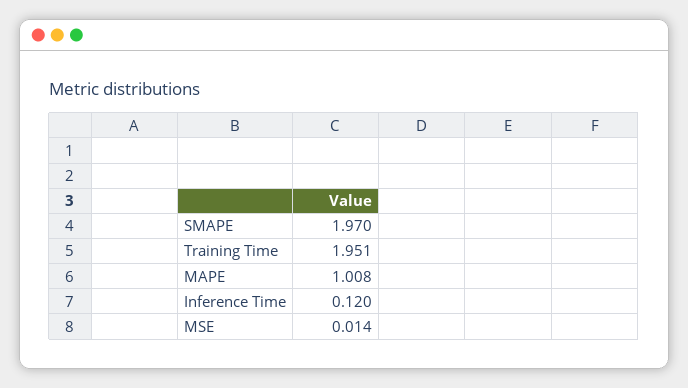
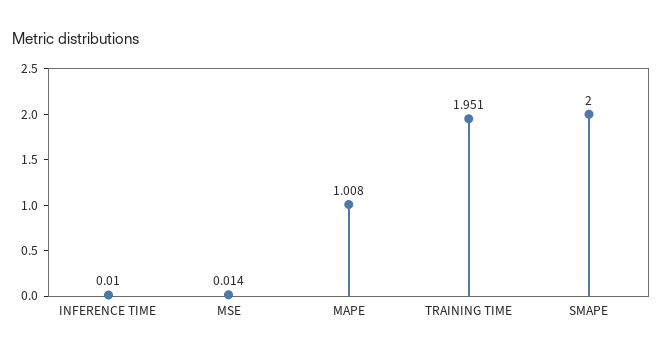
  {
-   "SMAPE": 1.97,
+   "SMAPE": 2,
    "Training Time": 1.951,
    "MAPE": 1.008,
-   "Inference Time": 0.12,
+   "Inference Time": 0.01,
    "MSE": 0.014
  }

